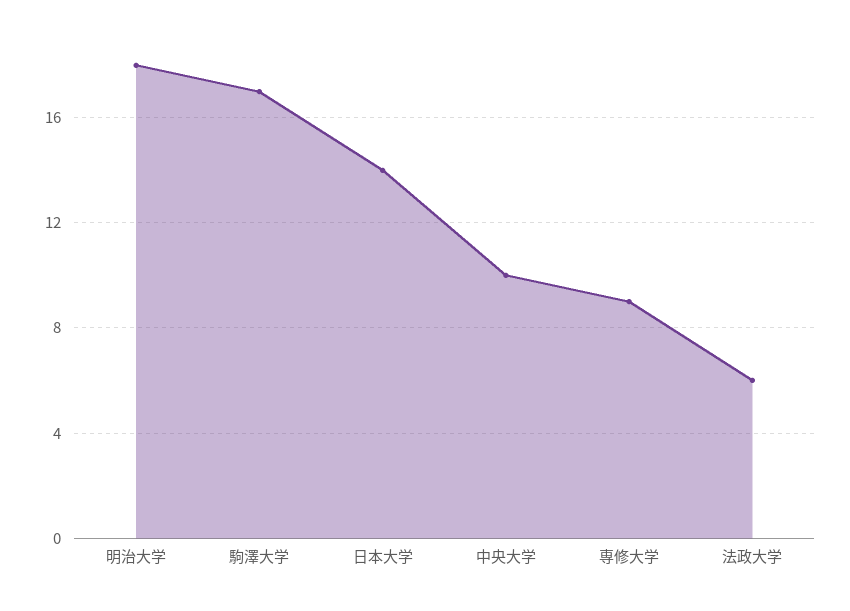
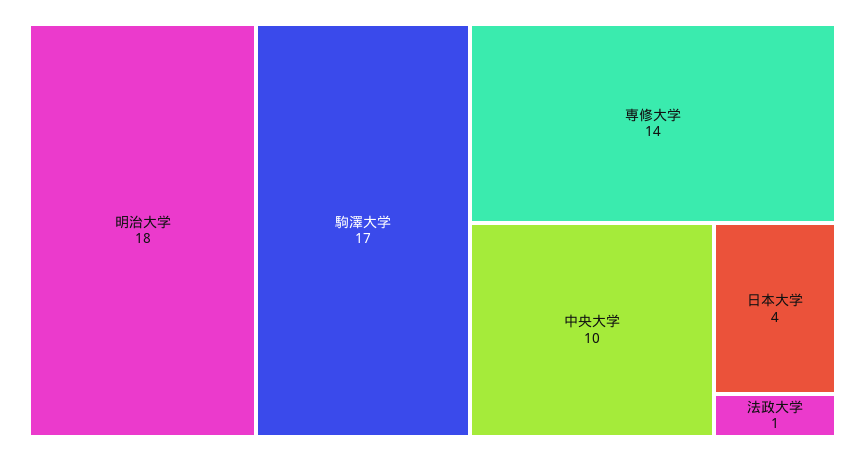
  {
    "明治大学": 18,
    "駒澤大学": 17,
-   "日本大学": 14,
+   "日本大学": 4,
    "中央大学": 10,
-   "専修大学": 9,
+   "専修大学": 14,
-   "法政大学": 6
+   "法政大学": 1
  }

